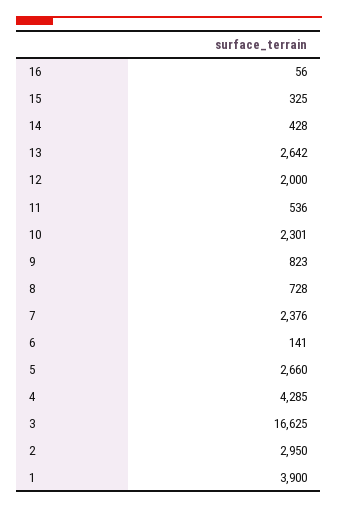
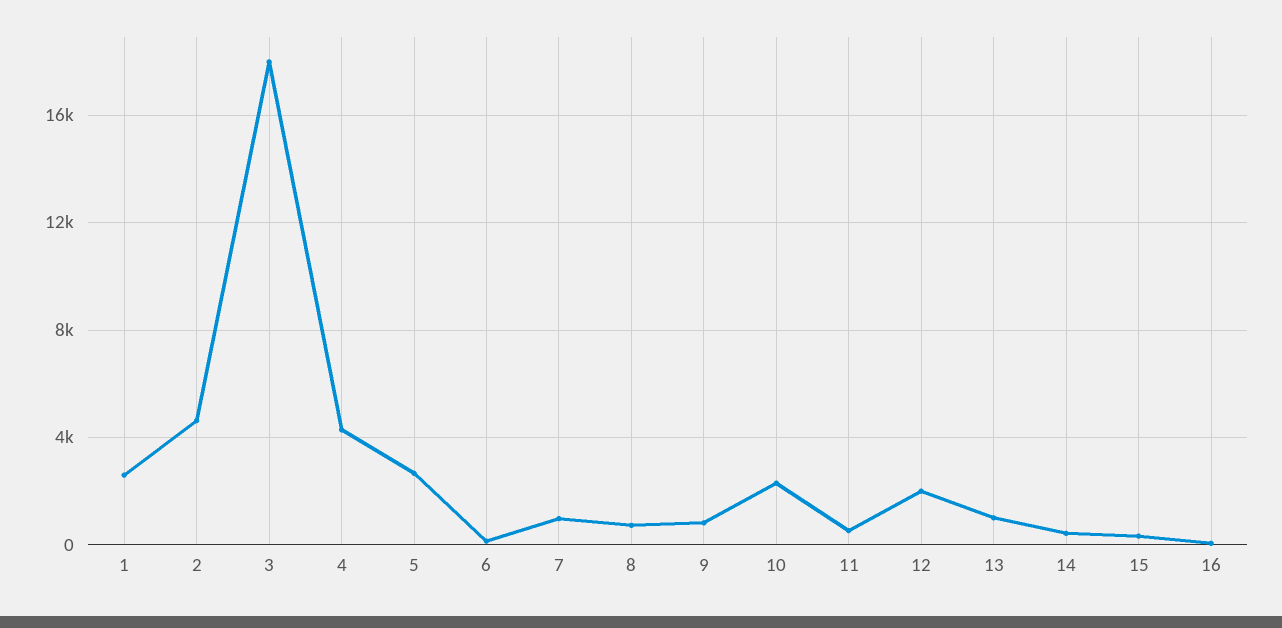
  {
    "16": 56,
    "15": 325,
    "14": 428,
-   "13": 2642,
+   "13": 1000,
    "12": 2000,
    "11": 536,
    "10": 2301,
    "9": 823,
    "8": 728,
-   "7": 2376,
+   "7": 1000,
    "6": 141,
    "5": 2660,
    "4": 4285,
-   "3": 16625,
+   "3": 18000,
-   "2": 2950,
+   "2": 4500,
-   "1": 3900
+   "1": 2500
  }

